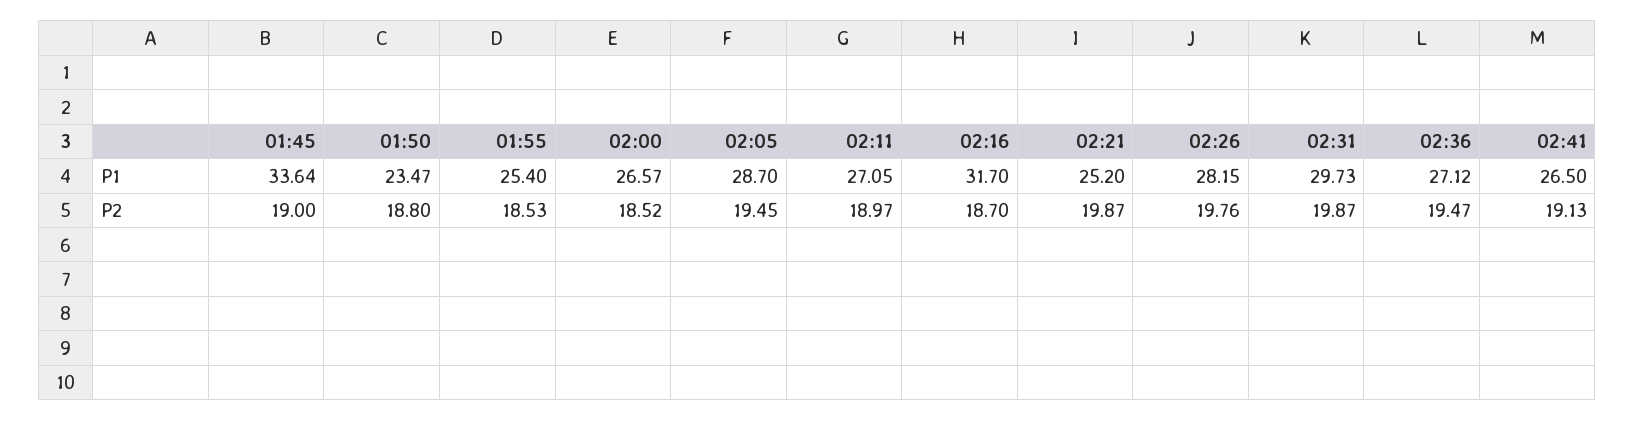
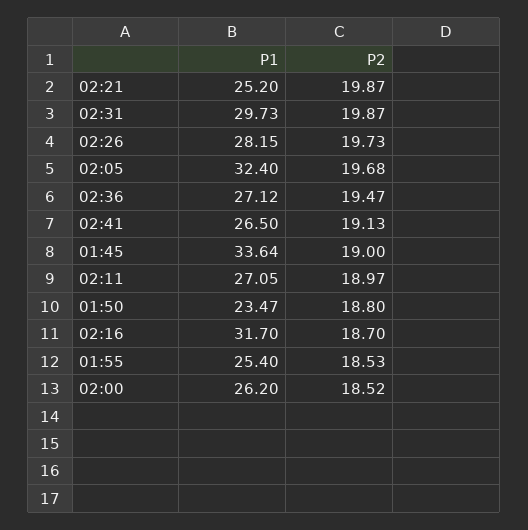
  {
    "01:45": {
      "P1": 33.64,
      "P2": 19
    },
    "01:50": {
      "P1": 23.47,
      "P2": 18.8
    },
    "01:55": {
      "P1": 25.4,
      "P2": 18.53
    },
    "02:00": {
-     "P1": 26.57,
+     "P1": 26.2,
      "P2": 18.52
    },
    "02:05": {
-     "P1": 28.7,
+     "P1": 32.4,
-     "P2": 19.45
+     "P2": 19.68
    },
    "02:11": {
      "P1": 27.05,
      "P2": 18.97
    },
    "02:16": {
      "P1": 31.7,
      "P2": 18.7
    },
    "02:21": {
      "P1": 25.2,
      "P2": 19.87
    },
    "02:26": {
      "P1": 28.15,
-     "P2": 19.76
+     "P2": 19.73
    },
    "02:31": {
      "P1": 29.73,
      "P2": 19.87
    },
    "02:36": {
      "P1": 27.12,
      "P2": 19.47
    },
    "02:41": {
      "P1": 26.5,
      "P2": 19.13
    }
  }

